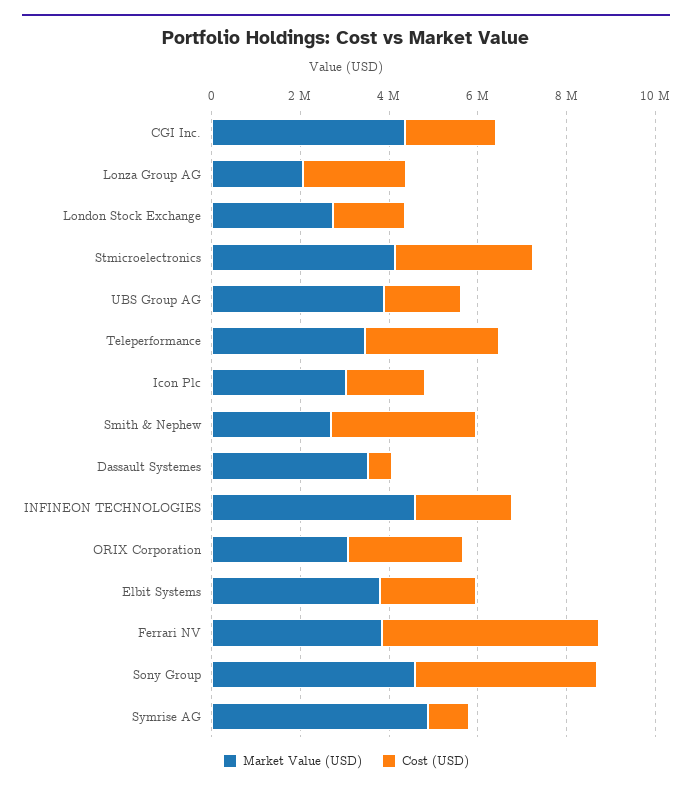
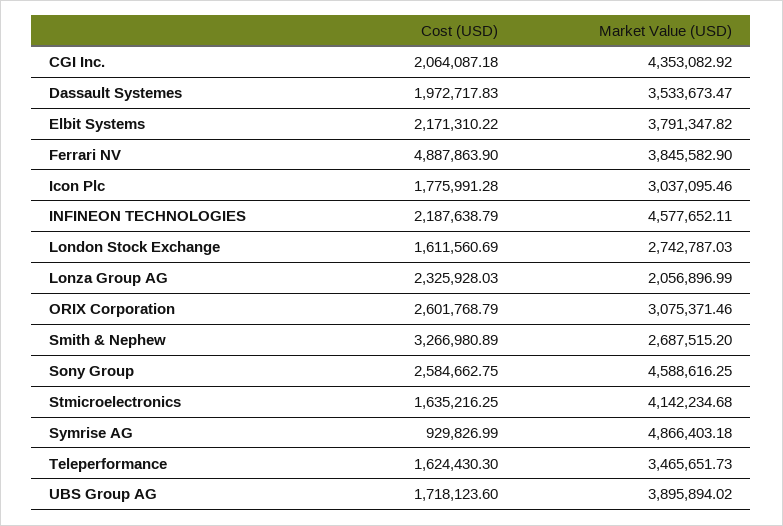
  {
    "Market Value (USD)": {
      "CGI Inc.": 4353082.92,
      "Lonza Group AG": 2056896.99,
      "London Stock Exchange": 2742787.03,
      "Stmicroelectronics": 4142234.68,
      "UBS Group AG": 3895894.02,
      "Teleperformance": 3465651.73,
      "Icon Plc": 3037095.46,
      "Smith & Nephew": 2687515.2,
      "Dassault Systemes": 3533673.47,
      "INFINEON TECHNOLOGIES": 4577652.11,
      "ORIX Corporation": 3075371.46,
      "Elbit Systems": 3791347.82,
      "Ferrari NV": 3845582.9,
      "Sony Group": 4588616.25,
      "Symrise AG": 4866403.18
    },
    "Cost (USD)": {
      "CGI Inc.": 2064087.18,
      "Lonza Group AG": 2325928.03,
      "London Stock Exchange": 1611560.69,
-     "Stmicroelectronics": 3000000,
+     "Stmicroelectronics": 1635216.25,
      "UBS Group AG": 1718123.6,
-     "Teleperformance": 3000000,
+     "Teleperformance": 1624430.3,
      "Icon Plc": 1775991.28,
      "Smith & Nephew": 3266980.89,
-     "Dassault Systemes": 500000,
+     "Dassault Systemes": 1972717.83,
      "INFINEON TECHNOLOGIES": 2187638.79,
      "ORIX Corporation": 2601768.79,
      "Elbit Systems": 2171310.22,
      "Ferrari NV": 4887863.9,
-     "Sony Group": 4000000,
+     "Sony Group": 2584662.75,
      "Symrise AG": 929826.99
    }
  }

